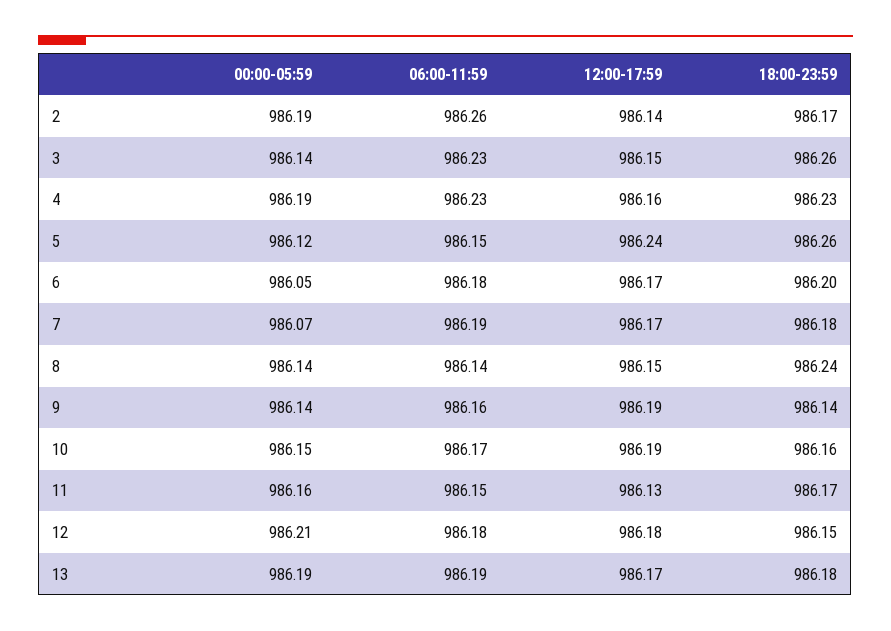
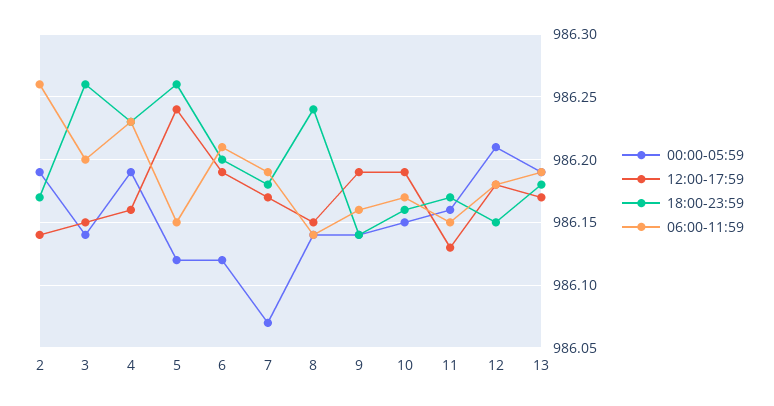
  {
    "00:00-05:59": {
      "2": 986.19,
      "3": 986.14,
      "4": 986.19,
      "5": 986.12,
-     "6": 986.05,
+     "6": 986.12,
      "7": 986.07,
      "8": 986.14,
      "9": 986.14,
      "10": 986.15,
      "11": 986.16,
      "12": 986.21,
      "13": 986.19
    },
    "06:00-11:59": {
      "2": 986.26,
-     "3": 986.23,
+     "3": 986.2,
      "4": 986.23,
      "5": 986.15,
-     "6": 986.18,
+     "6": 986.21,
      "7": 986.19,
      "8": 986.14,
      "9": 986.16,
      "10": 986.17,
      "11": 986.15,
      "12": 986.18,
      "13": 986.19
    },
    "12:00-17:59": {
      "2": 986.14,
      "3": 986.15,
      "4": 986.16,
      "5": 986.24,
-     "6": 986.17,
+     "6": 986.19,
      "7": 986.17,
      "8": 986.15,
      "9": 986.19,
      "10": 986.19,
      "11": 986.13,
      "12": 986.18,
      "13": 986.17
    },
    "18:00-23:59": {
      "2": 986.17,
      "3": 986.26,
      "4": 986.23,
      "5": 986.26,
      "6": 986.2,
      "7": 986.18,
      "8": 986.24,
      "9": 986.14,
      "10": 986.16,
      "11": 986.17,
      "12": 986.15,
      "13": 986.18
    }
  }

